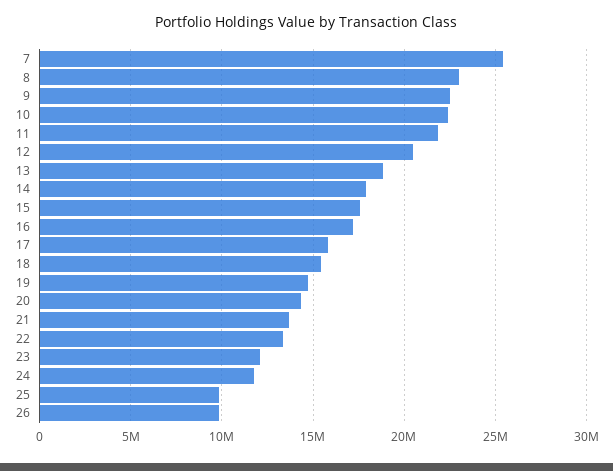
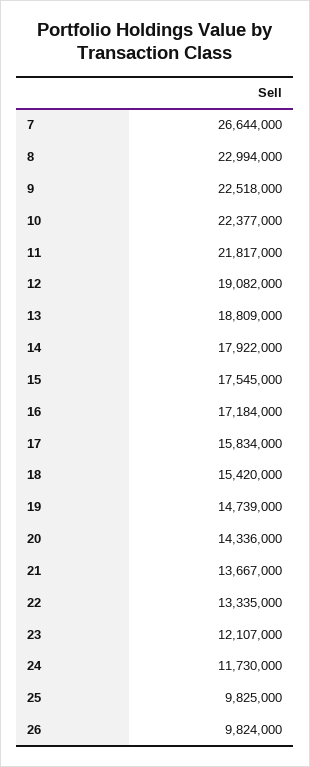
  {
-   "7": 25500000,
+   "7": 26644000,
    "8": 22994000,
    "9": 22518000,
    "10": 22377000,
    "11": 21817000,
-   "12": 20500000,
+   "12": 19082000,
    "13": 18809000,
    "14": 17922000,
    "15": 17545000,
    "16": 17184000,
    "17": 15834000,
    "18": 15420000,
    "19": 14739000,
    "20": 14336000,
    "21": 13667000,
    "22": 13335000,
    "23": 12107000,
    "24": 11730000,
    "25": 9825000,
    "26": 9824000
  }

